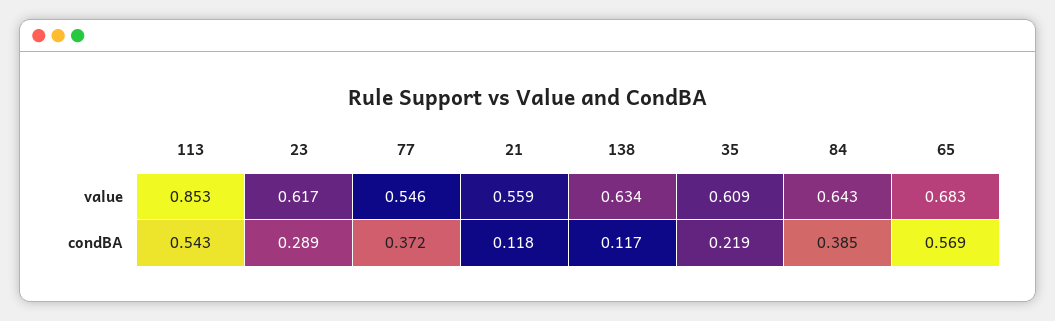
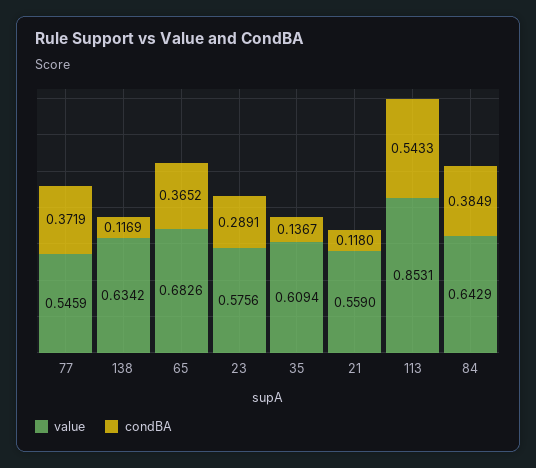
  {
    "value": {
      "113": 0.8531,
-     "23": 0.617,
+     "23": 0.5756,
      "77": 0.5459,
      "21": 0.559,
      "138": 0.6342,
      "35": 0.6094,
      "84": 0.6429,
      "65": 0.6826
    },
    "condBA": {
      "113": 0.5433,
      "23": 0.2891,
      "77": 0.3719,
      "21": 0.118,
      "138": 0.1169,
-     "35": 0.219,
+     "35": 0.1367,
      "84": 0.3849,
-     "65": 0.569
+     "65": 0.3652
    }
  }

